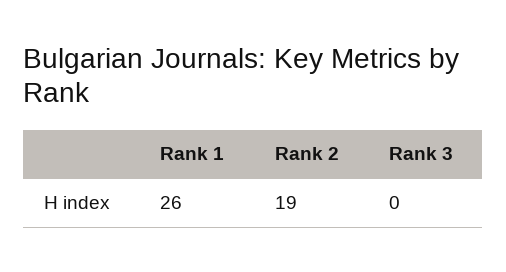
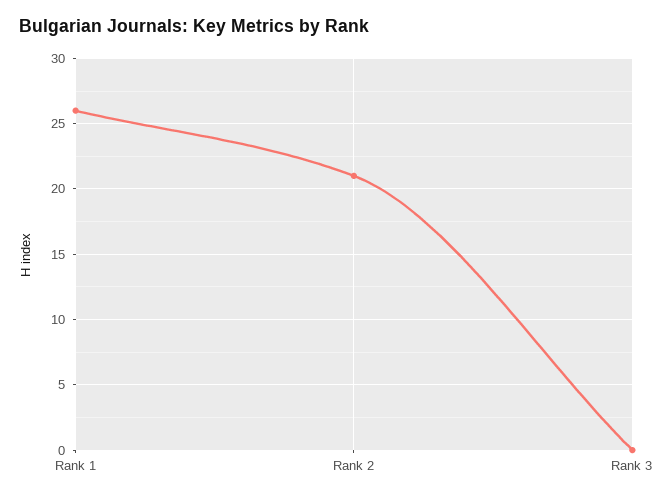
  {
    "Rank 1": 26,
-   "Rank 2": 19,
+   "Rank 2": 21,
    "Rank 3": 0
  }

